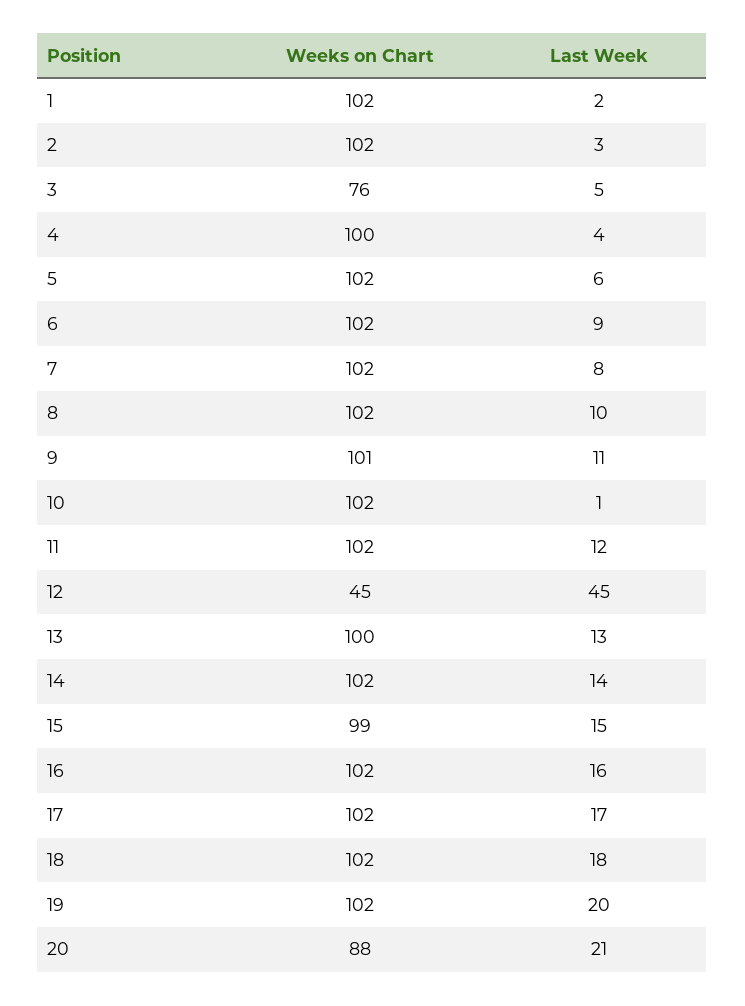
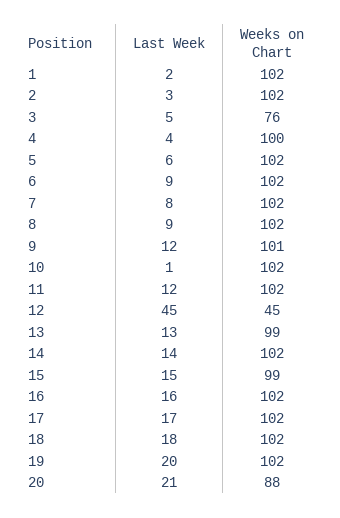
  {
    "Weeks on Chart": {
      "1": 102,
      "2": 102,
      "3": 76,
      "4": 100,
      "5": 102,
      "6": 102,
      "7": 102,
      "8": 102,
      "9": 101,
      "10": 102,
      "11": 102,
      "12": 45,
-     "13": 100,
+     "13": 99,
      "14": 102,
      "15": 99,
      "16": 102,
      "17": 102,
      "18": 102,
      "19": 102,
      "20": 88
    },
    "Last Week": {
      "1": 2,
      "2": 3,
      "3": 5,
      "4": 4,
      "5": 6,
      "6": 9,
      "7": 8,
-     "8": 10,
+     "8": 9,
-     "9": 11,
+     "9": 12,
      "10": 1,
      "11": 12,
      "12": 45,
      "13": 13,
      "14": 14,
      "15": 15,
      "16": 16,
      "17": 17,
      "18": 18,
      "19": 20,
      "20": 21
    }
  }

